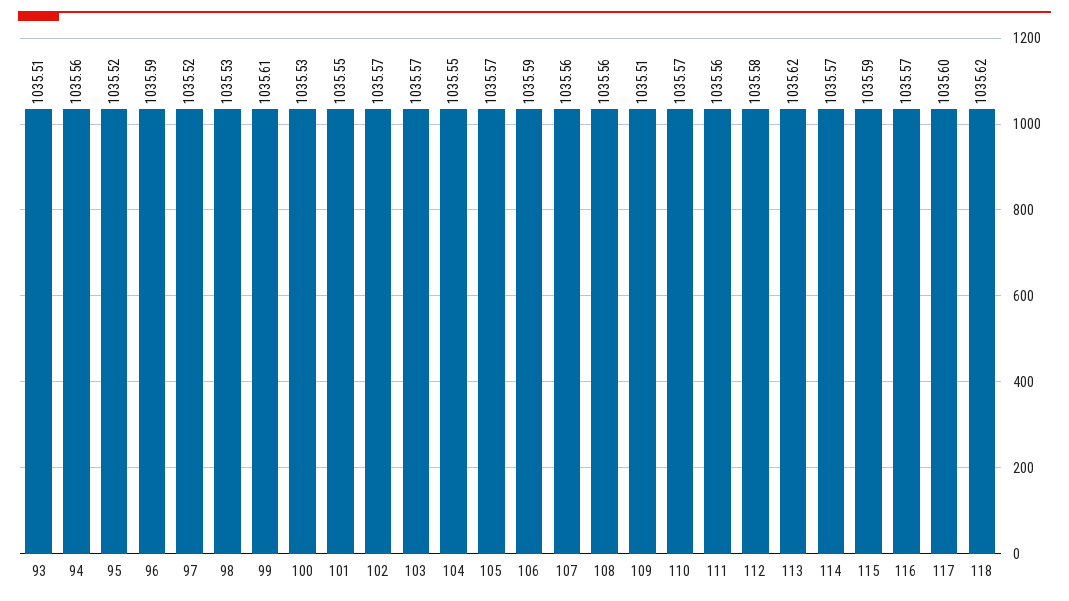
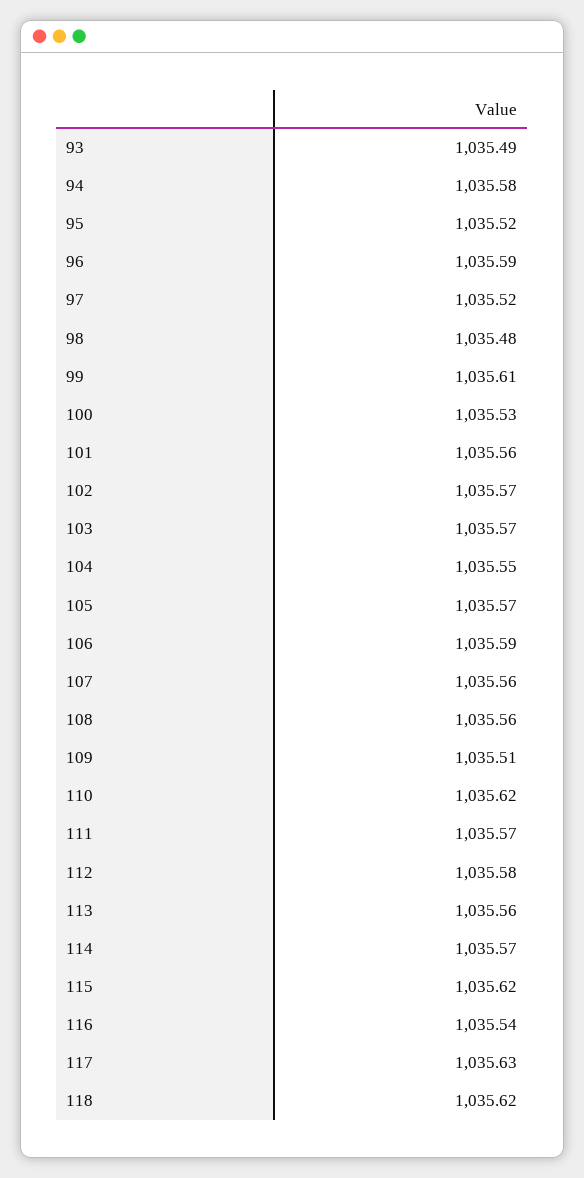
  {
-   "93": 1035.51,
+   "93": 1035.49,
-   "94": 1035.56,
+   "94": 1035.58,
    "95": 1035.52,
    "96": 1035.59,
    "97": 1035.52,
-   "98": 1035.53,
+   "98": 1035.48,
    "99": 1035.61,
    "100": 1035.53,
-   "101": 1035.55,
+   "101": 1035.56,
    "102": 1035.57,
    "103": 1035.57,
    "104": 1035.55,
    "105": 1035.57,
    "106": 1035.59,
    "107": 1035.56,
    "108": 1035.56,
    "109": 1035.51,
-   "110": 1035.57,
+   "110": 1035.62,
-   "111": 1035.56,
+   "111": 1035.57,
    "112": 1035.58,
-   "113": 1035.62,
+   "113": 1035.56,
    "114": 1035.57,
-   "115": 1035.59,
+   "115": 1035.62,
-   "116": 1035.57,
+   "116": 1035.54,
-   "117": 1035.6,
+   "117": 1035.63,
    "118": 1035.62
  }

